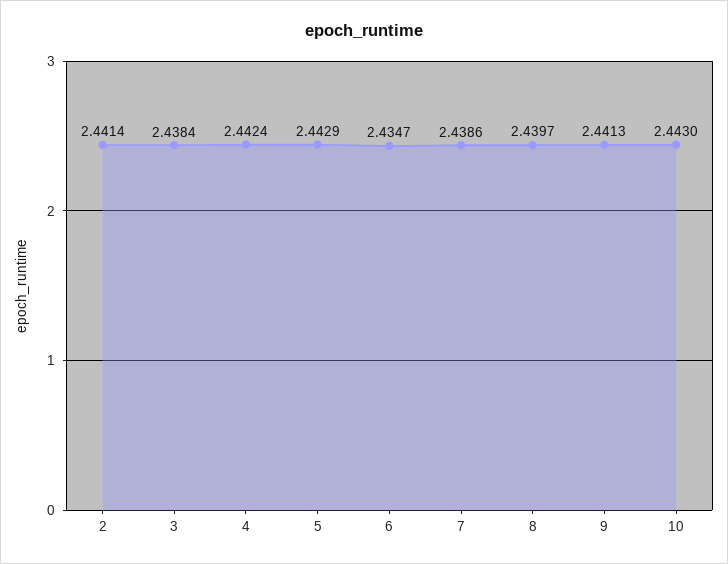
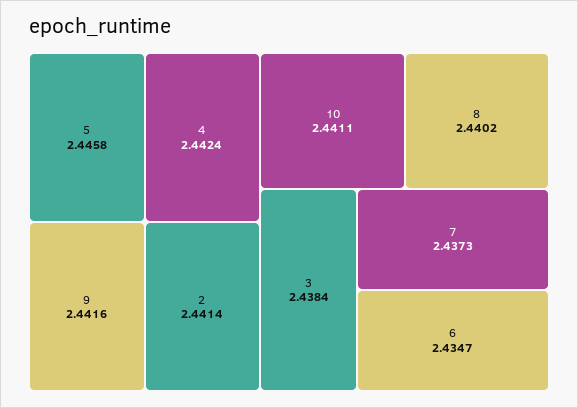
  {
    "2": 2.4414,
    "3": 2.4384,
    "4": 2.4424,
-   "5": 2.4429,
+   "5": 2.4458,
    "6": 2.4347,
-   "7": 2.4386,
+   "7": 2.4373,
-   "8": 2.4397,
+   "8": 2.4402,
-   "9": 2.4413,
+   "9": 2.4416,
-   "10": 2.443
+   "10": 2.4411
  }

